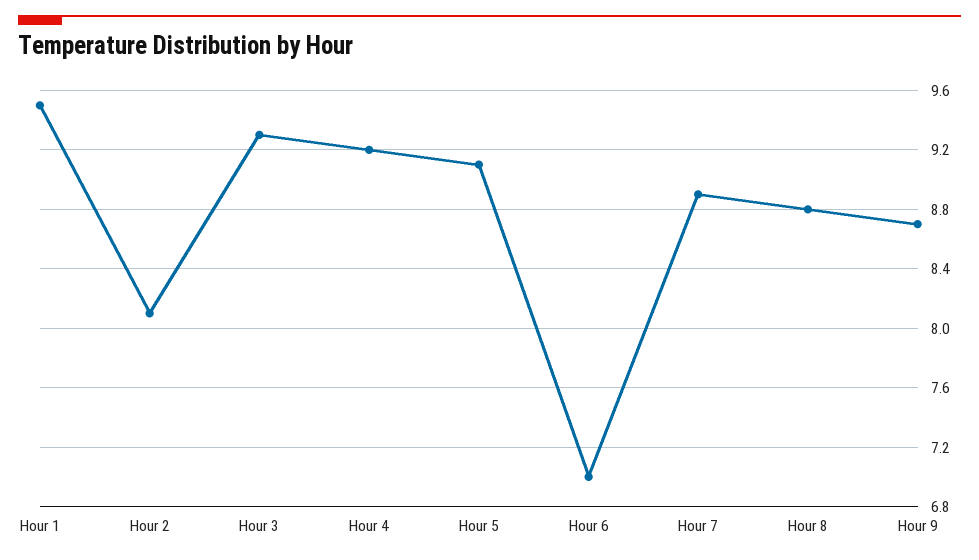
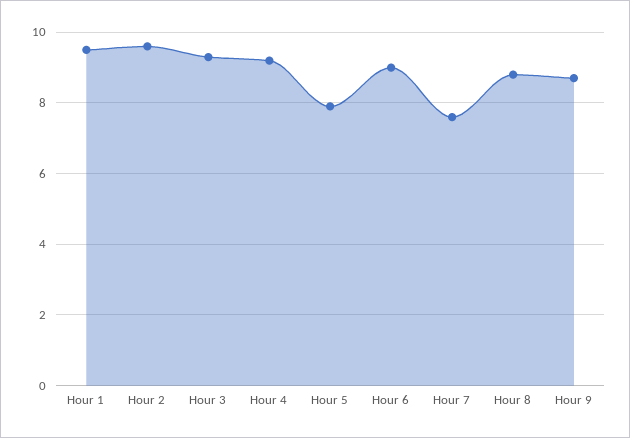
  {
    "Hour 1": 9.5,
-   "Hour 2": 8.1,
+   "Hour 2": 9.5,
    "Hour 3": 9.3,
    "Hour 4": 9.2,
-   "Hour 5": 9.1,
+   "Hour 5": 8,
-   "Hour 6": 7,
+   "Hour 6": 9,
-   "Hour 7": 8.9,
+   "Hour 7": 7.5,
    "Hour 8": 8.8,
    "Hour 9": 8.7
  }

